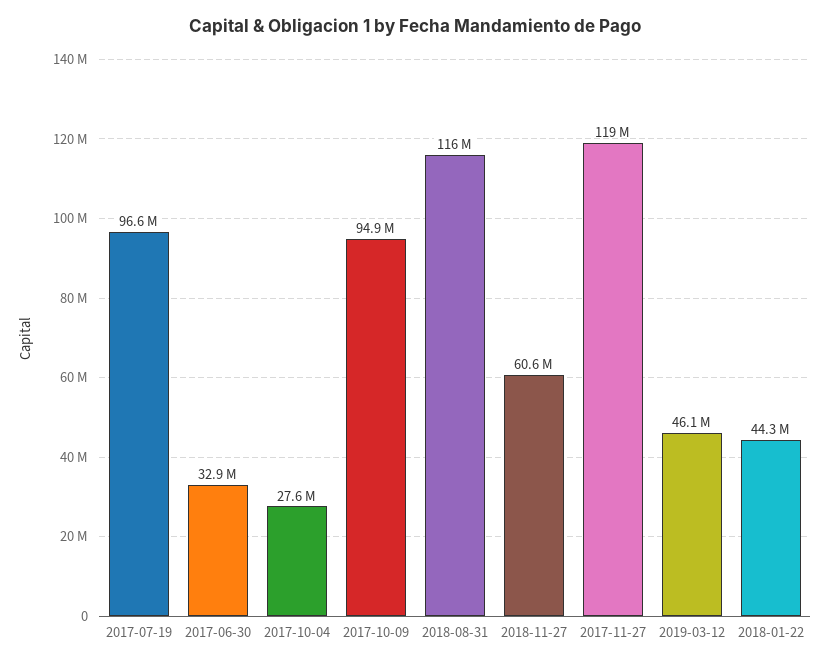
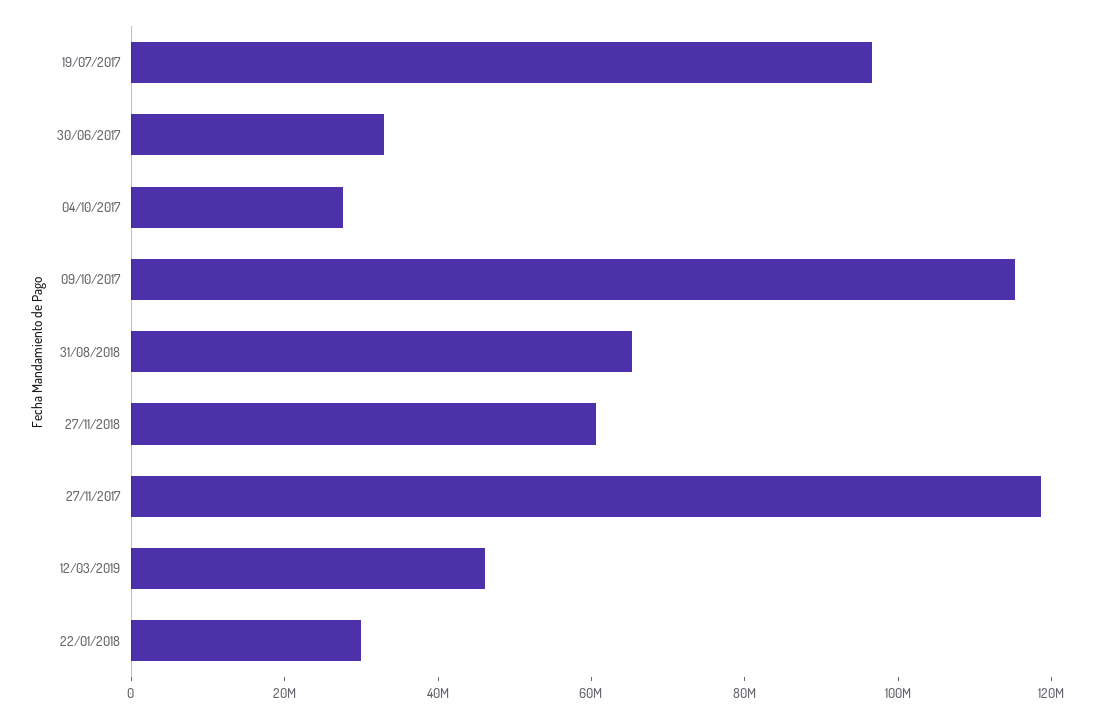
  {
    "2017-07-19": 96600000,
    "2017-06-30": 32900000,
    "2017-10-04": 27600000,
-   "2017-10-09": 94900000,
+   "2017-10-09": 115000000,
-   "2018-08-31": 116000000,
+   "2018-08-31": 65000000,
    "2018-11-27": 60600000,
    "2017-11-27": 119000000,
    "2019-03-12": 46100000,
-   "2018-01-22": 44300000
+   "2018-01-22": 30000000
  }

